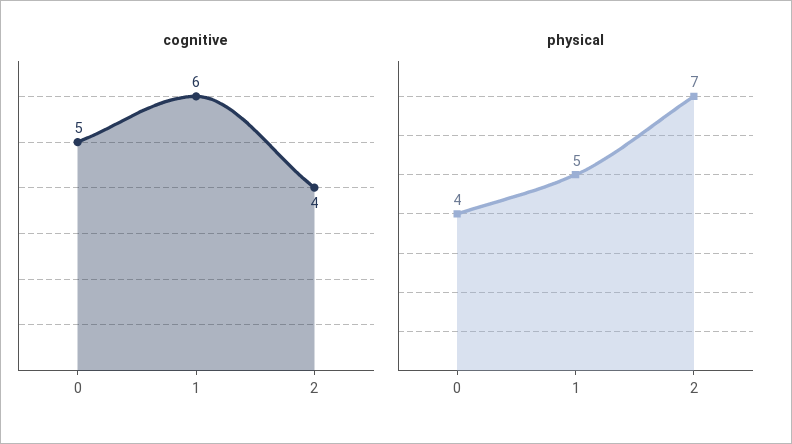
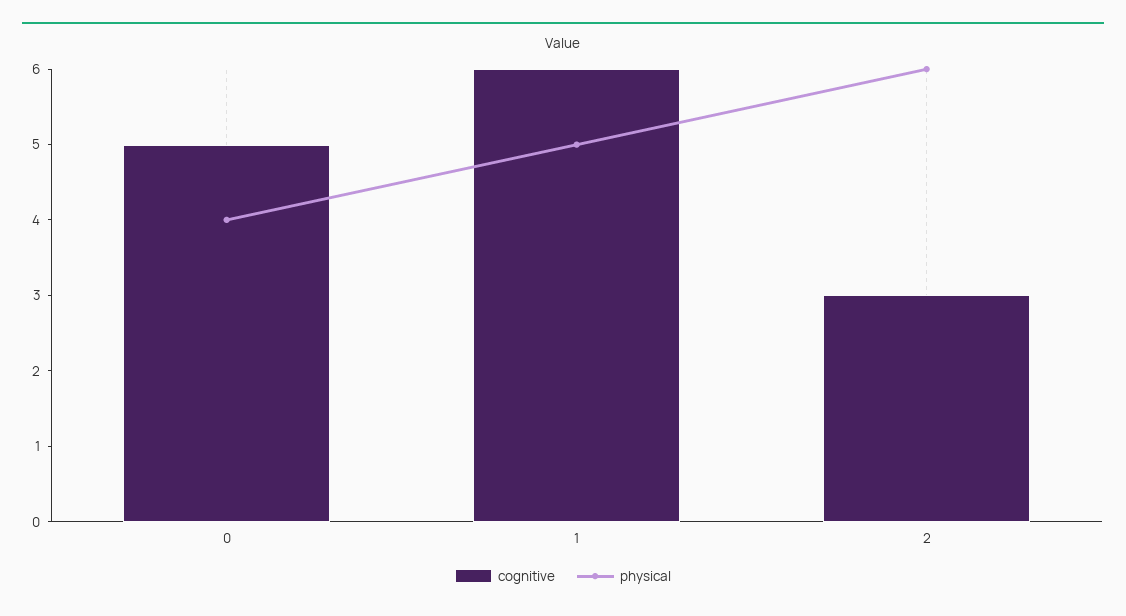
  {
    "cognitive": {
      "0": 5,
      "1": 6,
-     "2": 4
+     "2": 3
    },
    "physical": {
      "0": 4,
      "1": 5,
-     "2": 7
+     "2": 6
    }
  }

